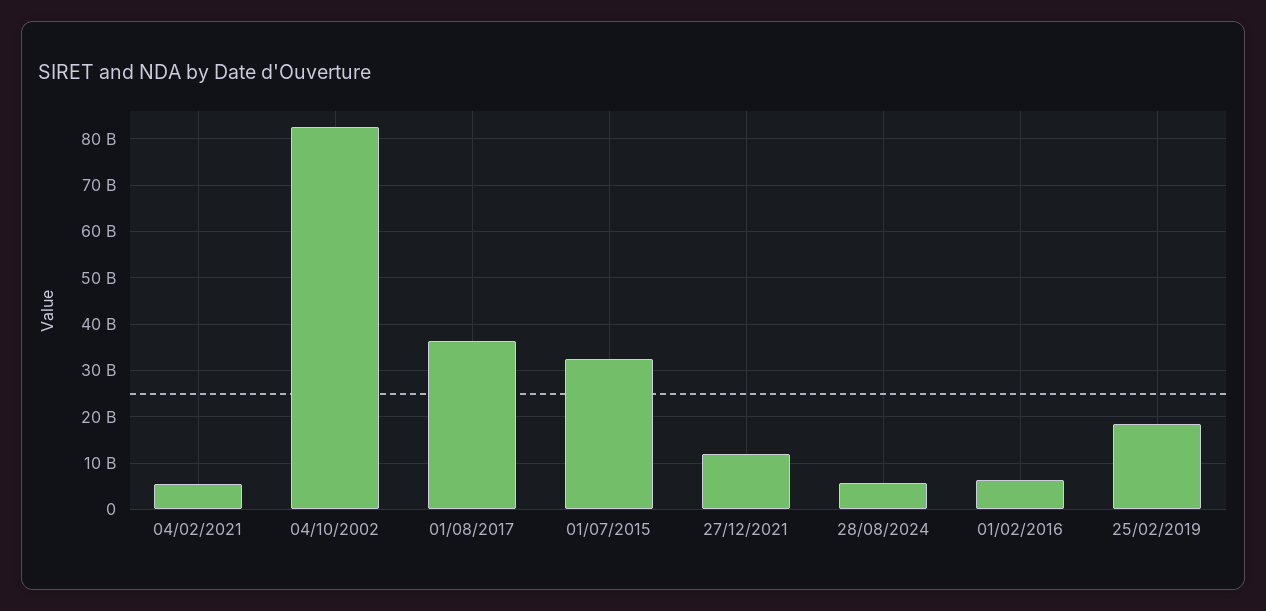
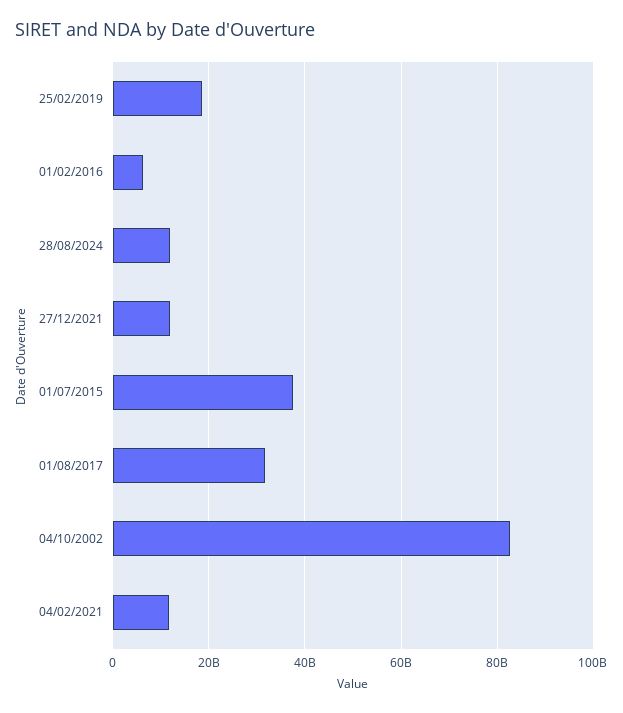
  {
-   "04/02/2021": 6000000000,
+   "04/02/2021": 12000000000,
    "04/10/2002": 82000000000,
-   "01/08/2017": 36000000000,
+   "01/08/2017": 32000000000,
-   "01/07/2015": 32000000000,
+   "01/07/2015": 38000000000,
    "27/12/2021": 12000000000,
-   "28/08/2024": 6000000000,
+   "28/08/2024": 12000000000,
    "01/02/2016": 6000000000,
    "25/02/2019": 18000000000
  }

